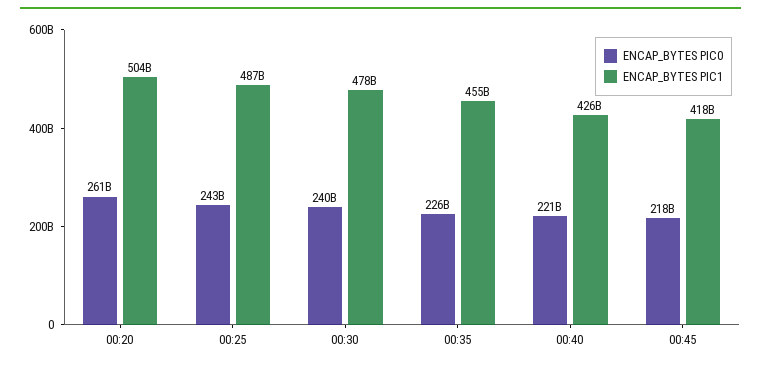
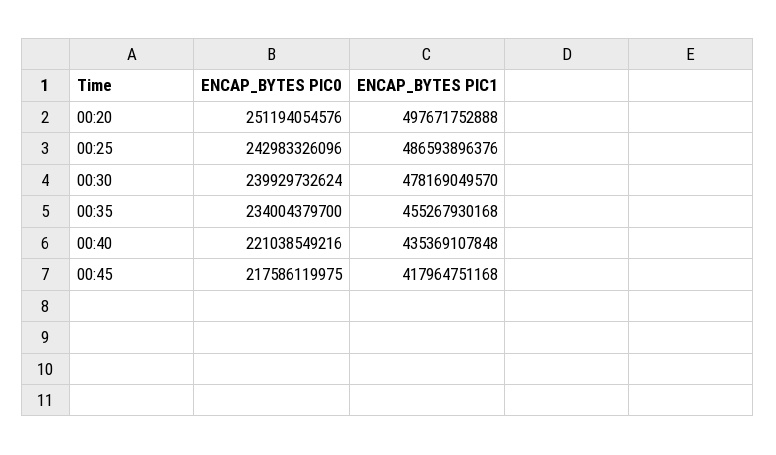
  {
    "ENCAP_BYTES PIC0": {
-     "00:20": 261000000000,
+     "00:20": 251194054576,
      "00:25": 242983326096,
      "00:30": 239929732624,
-     "00:35": 226000000000,
+     "00:35": 234004379700,
      "00:40": 221038549216,
      "00:45": 217586119975
    },
    "ENCAP_BYTES PIC1": {
-     "00:20": 504000000000,
+     "00:20": 497671752888,
      "00:25": 486593896376,
      "00:30": 478169049570,
      "00:35": 455267930168,
-     "00:40": 426000000000,
+     "00:40": 435369107848,
      "00:45": 417964751168
    }
  }

